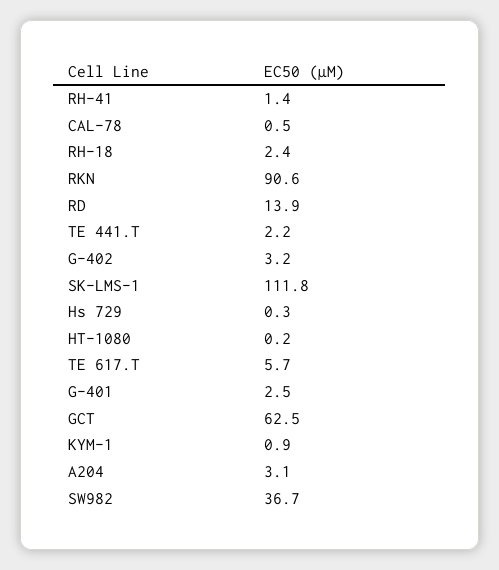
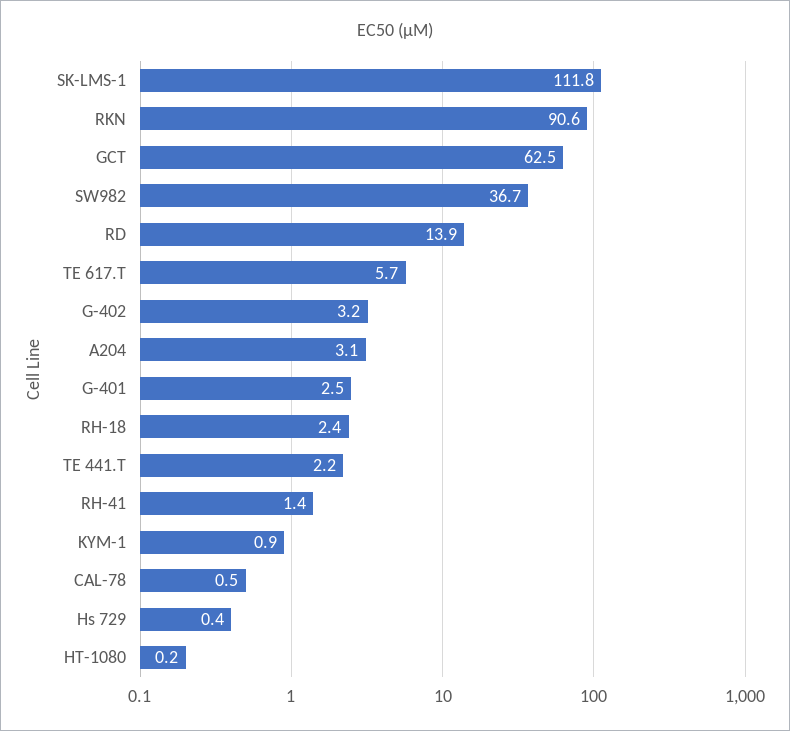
  {
    "RH-41": 1.4,
    "CAL-78": 0.5,
    "RH-18": 2.4,
    "RKN": 90.6,
    "RD": 13.9,
    "TE 441.T": 2.2,
    "G-402": 3.2,
    "SK-LMS-1": 111.8,
-   "Hs 729": 0.3,
+   "Hs 729": 0.4,
    "HT-1080": 0.2,
    "TE 617.T": 5.7,
    "G-401": 2.5,
    "GCT": 62.5,
    "KYM-1": 0.9,
    "A204": 3.1,
    "SW982": 36.7
  }

